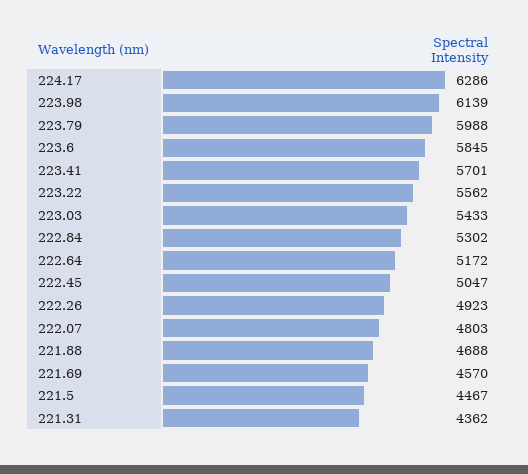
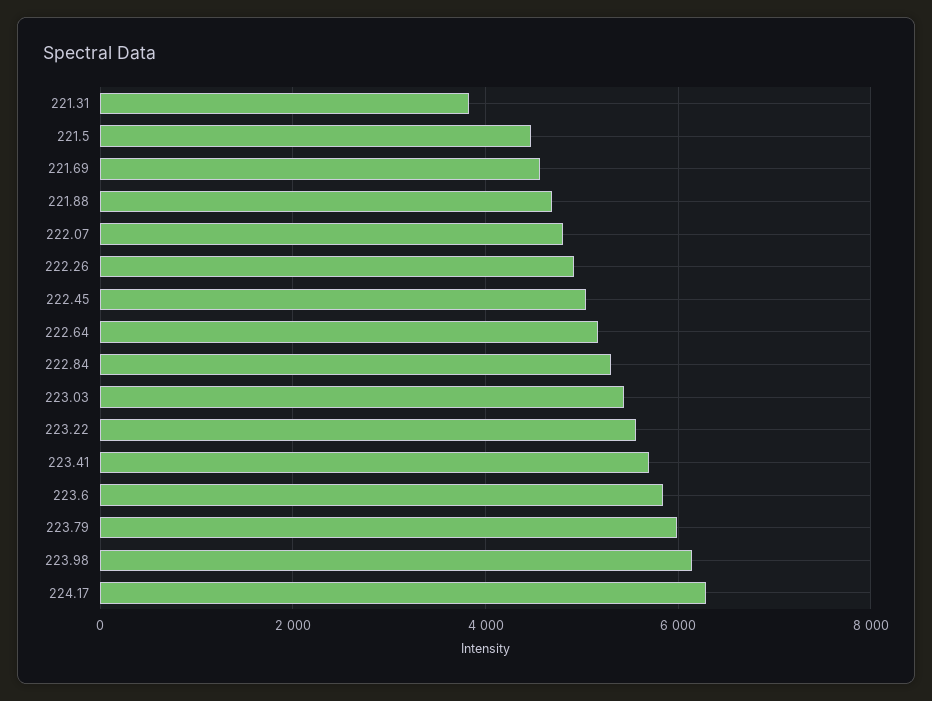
  {
    "224.17": 6286,
    "223.98": 6139,
    "223.79": 5988,
    "223.6": 5845,
    "223.41": 5701,
    "223.22": 5562,
    "223.03": 5433,
    "222.84": 5302,
    "222.64": 5172,
    "222.45": 5047,
    "222.26": 4923,
    "222.07": 4803,
    "221.88": 4688,
    "221.69": 4570,
    "221.5": 4467,
-   "221.31": 4362
+   "221.31": 3800
  }

